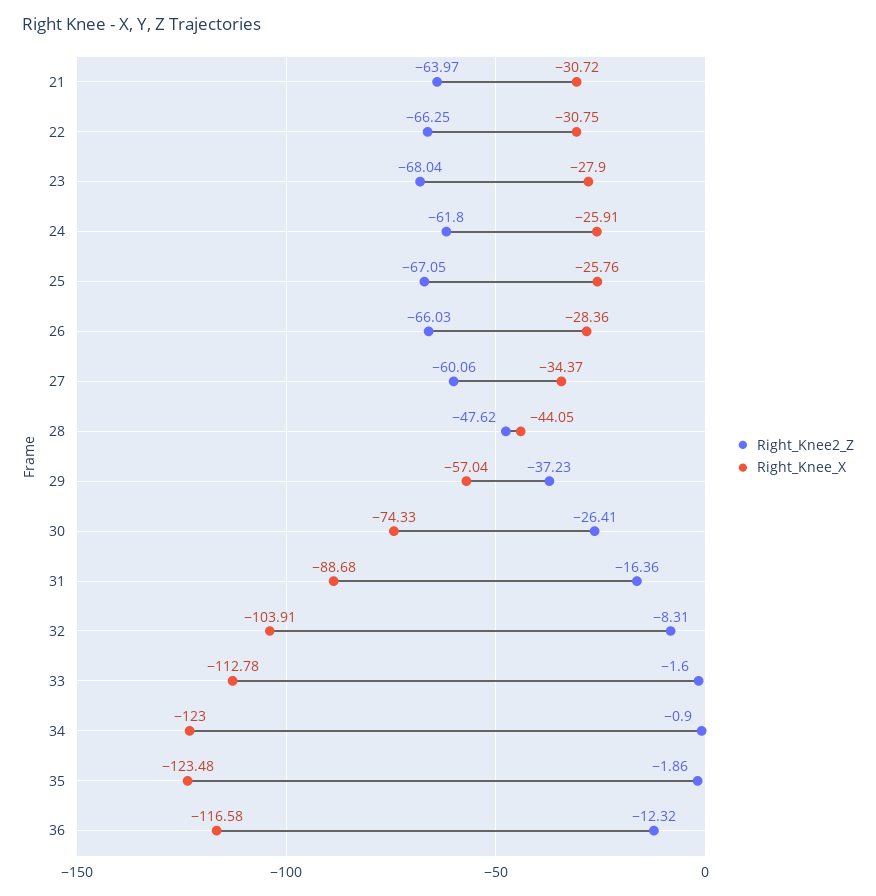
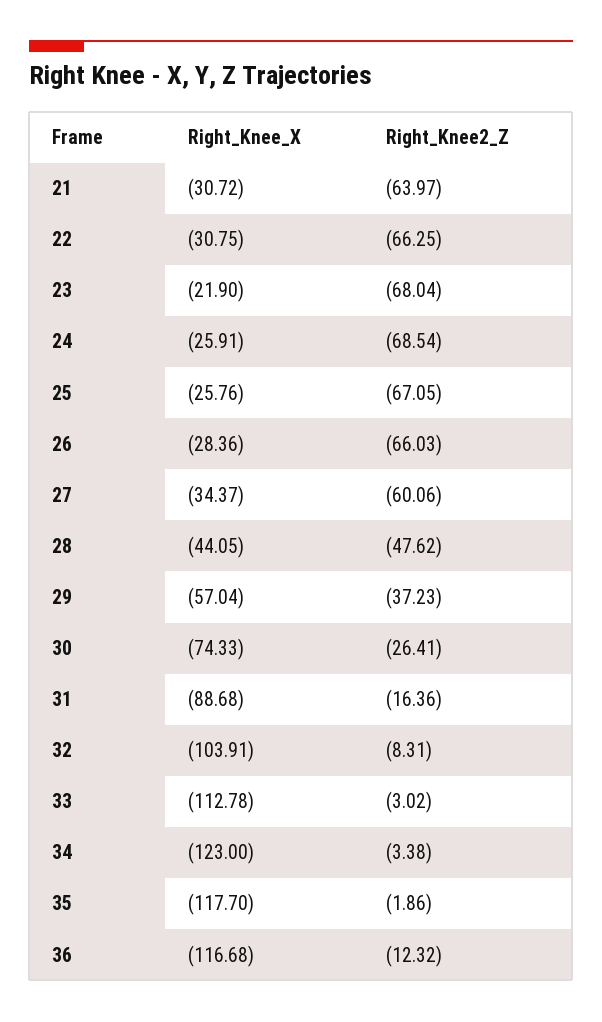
  {
    "Right_Knee2_Z": {
      "21": -63.97,
      "22": -66.25,
      "23": -68.04,
-     "24": -61.8,
+     "24": -68.54,
      "25": -67.05,
      "26": -66.03,
      "27": -60.06,
      "28": -47.62,
      "29": -37.23,
      "30": -26.41,
      "31": -16.36,
      "32": -8.31,
-     "33": -1.6,
+     "33": -3.02,
-     "34": -0.9,
+     "34": -3.38,
      "35": -1.86,
      "36": -12.32
    },
    "Right_Knee_X": {
      "21": -30.72,
      "22": -30.75,
-     "23": -27.9,
+     "23": -21.9,
      "24": -25.91,
      "25": -25.76,
      "26": -28.36,
      "27": -34.37,
      "28": -44.05,
      "29": -57.04,
      "30": -74.33,
      "31": -88.68,
      "32": -103.91,
      "33": -112.78,
      "34": -123,
-     "35": -123.48,
+     "35": -117.7,
-     "36": -116.58
+     "36": -116.68
    }
  }

